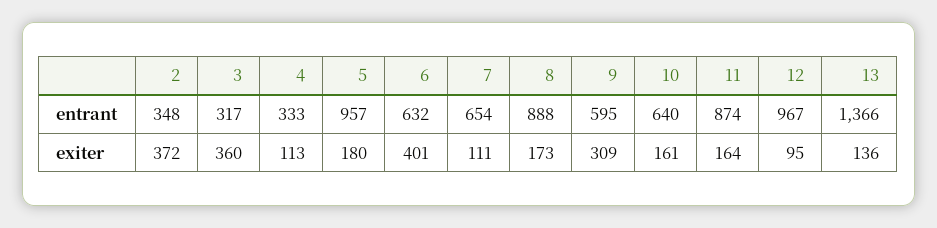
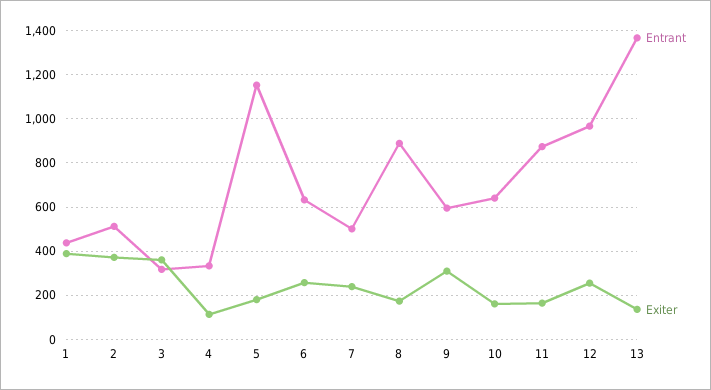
  {
    "entrant": {
-     "2": 348,
+     "2": 500,
      "3": 317,
      "4": 333,
-     "5": 957,
+     "5": 1150,
      "6": 632,
-     "7": 654,
+     "7": 500,
      "8": 888,
      "9": 595,
      "10": 640,
      "11": 874,
      "12": 967,
-     "13": 1366
+     "13": 1366,
+     "1": 450
    },
    "exiter": {
      "2": 372,
      "3": 360,
      "4": 113,
      "5": 180,
-     "6": 401,
+     "6": 250,
-     "7": 111,
+     "7": 250,
      "8": 173,
      "9": 309,
      "10": 161,
      "11": 164,
-     "12": 95,
+     "12": 250,
-     "13": 136
+     "13": 136,
+     "1": 400
    }
  }

